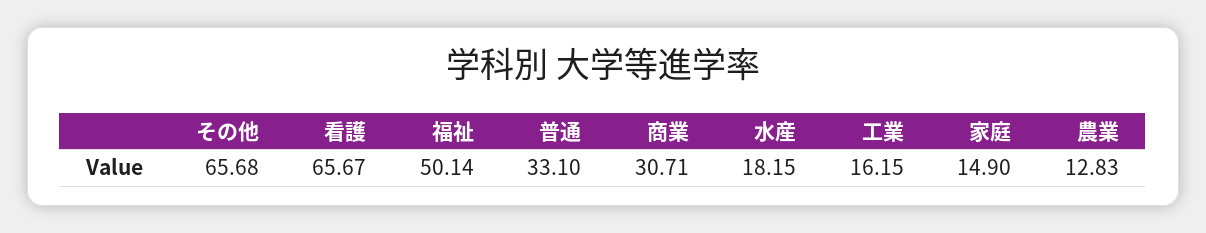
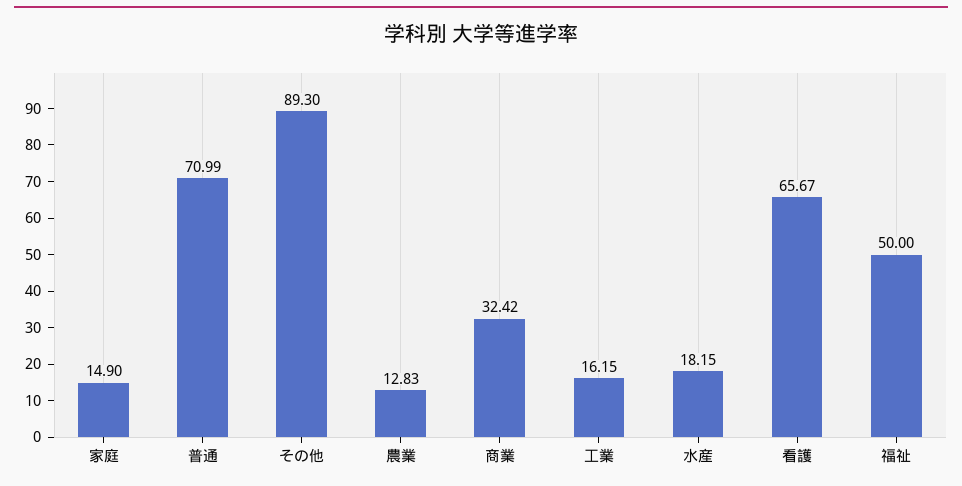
  {
-   "その他": 65.68,
+   "その他": 89.3,
    "看護": 65.67,
-   "福祉": 50.14,
+   "福祉": 50,
-   "普通": 33.1,
+   "普通": 70.99,
-   "商業": 30.71,
+   "商業": 32.42,
    "水産": 18.15,
    "工業": 16.15,
    "家庭": 14.9,
    "農業": 12.83
  }

